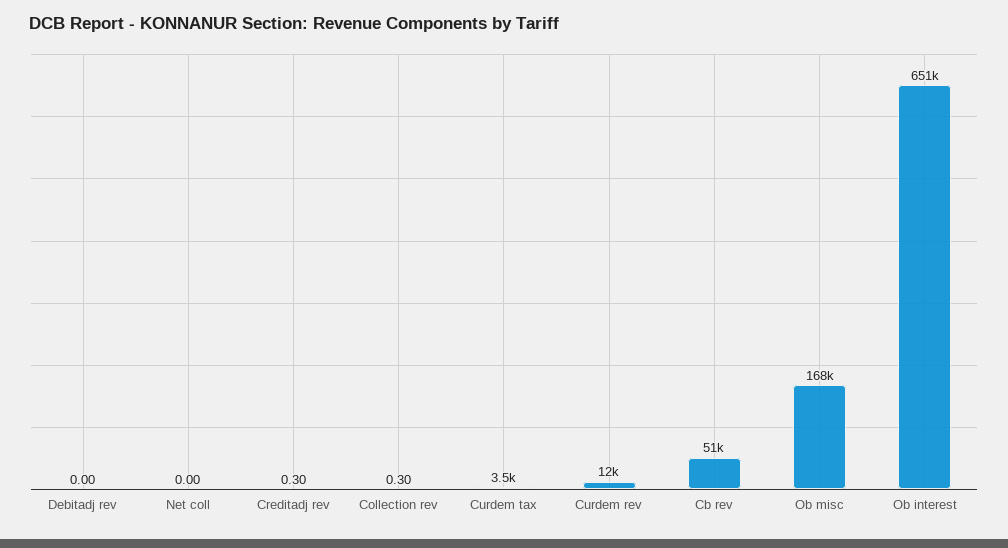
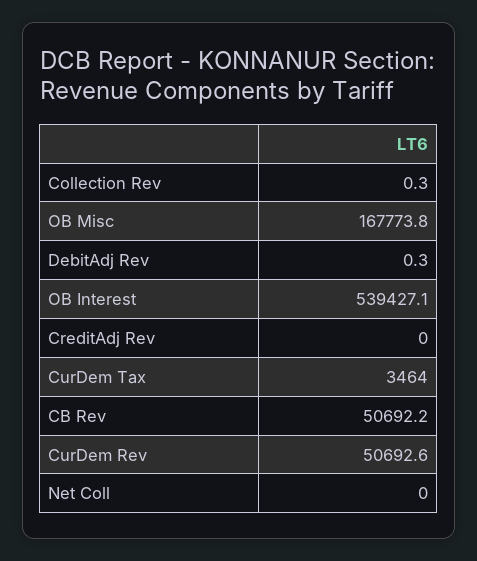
  {
-   "Debitadj rev": 0,
+   "Debitadj rev": 0.3,
    "Net coll": 0,
-   "Creditadj rev": 0.3,
+   "Creditadj rev": 0,
    "Collection rev": 0.3,
    "Curdem tax": 3464,
-   "Curdem rev": 12000,
+   "Curdem rev": 50692.6,
    "Cb rev": 50692.2,
    "Ob misc": 167773.8,
-   "Ob interest": 651000
+   "Ob interest": 539427.1
  }

